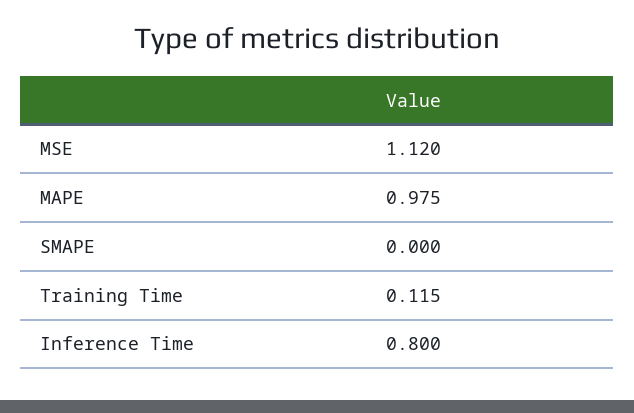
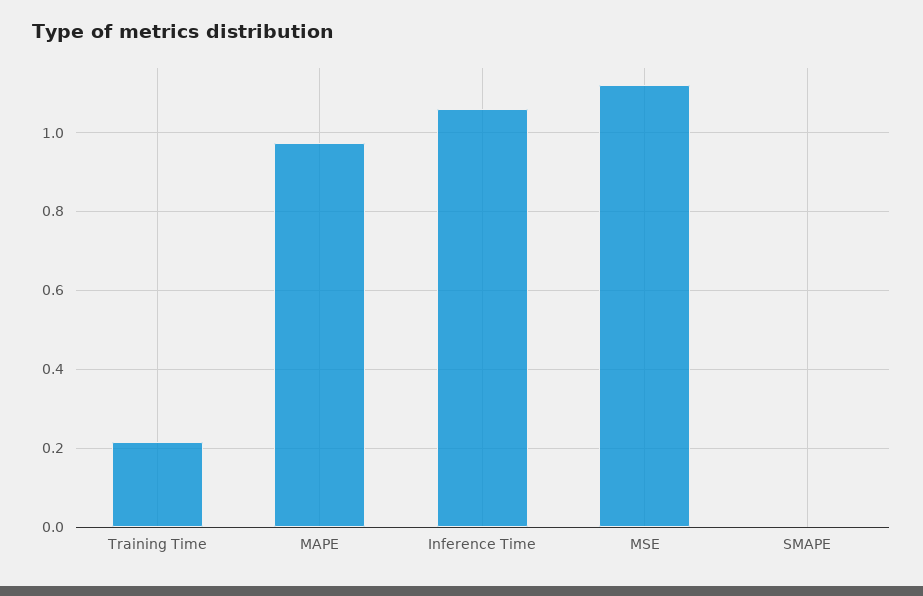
  {
    "MSE": 1.12,
    "MAPE": 0.975,
    "SMAPE": 0,
-   "Training Time": 0.115,
+   "Training Time": 0.22,
-   "Inference Time": 0.8
+   "Inference Time": 1.06
  }

